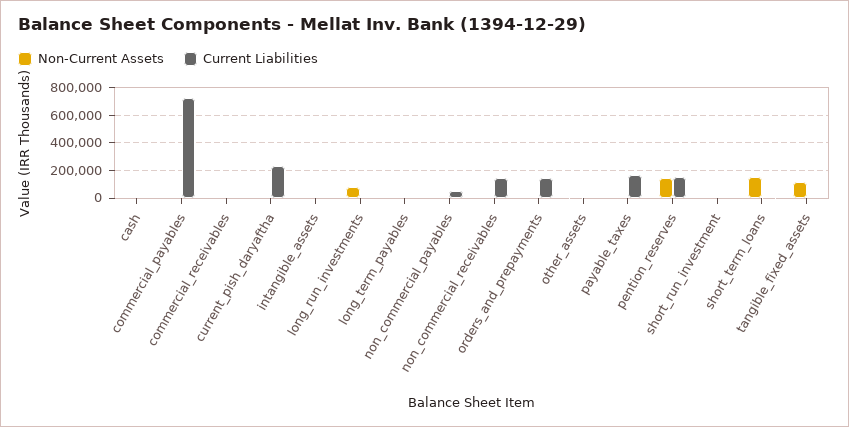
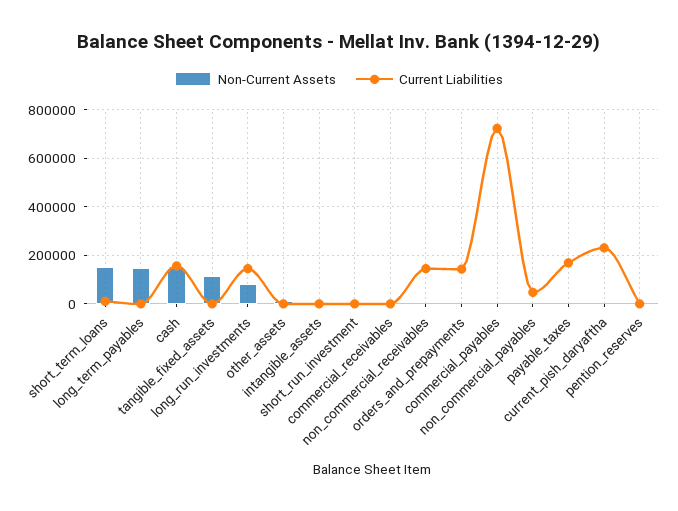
  {
    "Non-Current Assets": {
-     "cash": 0,
+     "cash": 150000,
      "commercial_payables": 0,
      "commercial_receivables": 0,
      "current_pish_daryaftha": 0,
      "intangible_assets": 0,
      "long_run_investments": 75000,
-     "long_term_payables": 0,
+     "long_term_payables": 150000,
      "non_commercial_payables": 0,
      "non_commercial_receivables": 0,
      "orders_and_prepayments": 0,
      "other_assets": 0,
      "payable_taxes": 0,
-     "pention_reserves": 150000,
+     "pention_reserves": 0,
      "short_run_investment": 0,
      "short_term_loans": 150000,
      "tangible_fixed_assets": 125000
    },
    "Current Liabilities": {
-     "cash": 0,
+     "cash": 150000,
      "commercial_payables": 725000,
      "commercial_receivables": 0,
      "current_pish_daryaftha": 225000,
      "intangible_assets": 0,
-     "long_run_investments": 0,
+     "long_run_investments": 150000,
      "long_term_payables": 0,
      "non_commercial_payables": 50000,
      "non_commercial_receivables": 150000,
      "orders_and_prepayments": 150000,
      "other_assets": 0,
      "payable_taxes": 175000,
-     "pention_reserves": 150000,
+     "pention_reserves": 0,
      "short_run_investment": 0,
      "short_term_loans": 0,
      "tangible_fixed_assets": 0
    }
  }

